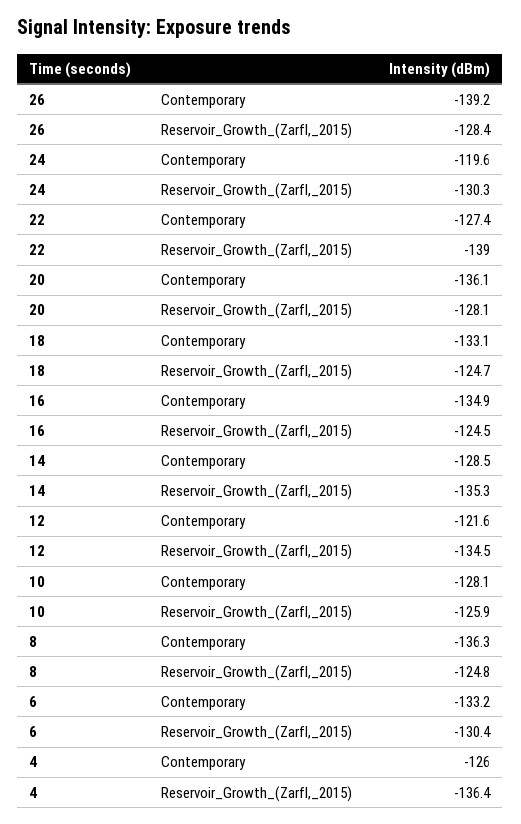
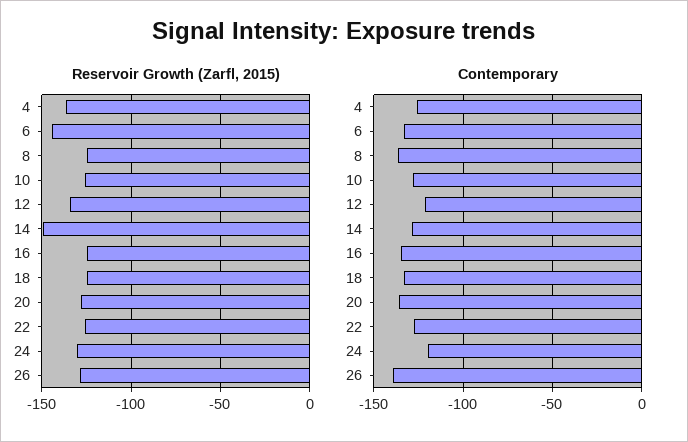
  {
    "Contemporary": {
      "26": -139.2,
      "24": -119.6,
      "22": -127.4,
      "20": -136.1,
      "18": -133.1,
      "16": -134.9,
      "14": -128.5,
      "12": -121.6,
      "10": -128.1,
      "8": -136.3,
      "6": -133.2,
      "4": -126
    },
    "Reservoir_Growth_(Zarfl,_2015)": {
      "26": -128.4,
      "24": -130.3,
-     "22": -139,
+     "22": -125,
      "20": -128.1,
      "18": -124.7,
      "16": -124.5,
-     "14": -135.3,
+     "14": -150,
      "12": -134.5,
      "10": -125.9,
      "8": -124.8,
-     "6": -130.4,
+     "6": -145,
      "4": -136.4
    }
  }

